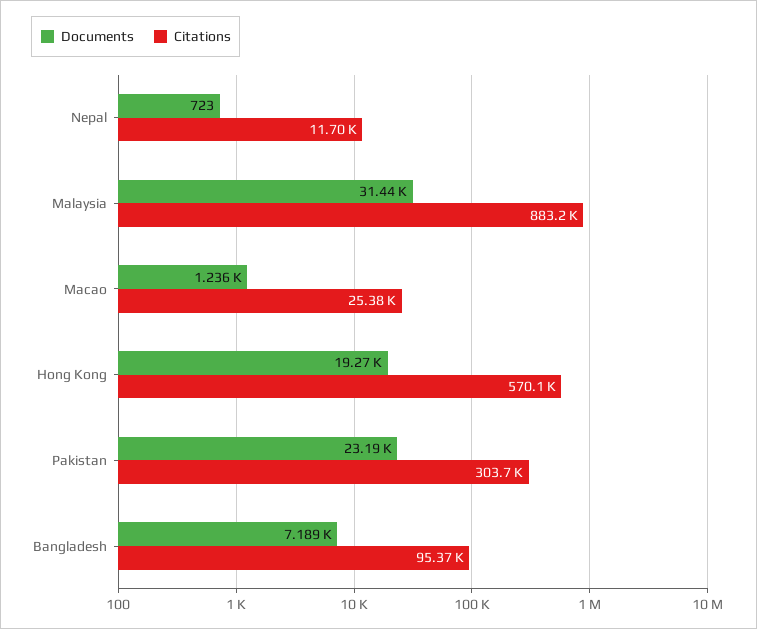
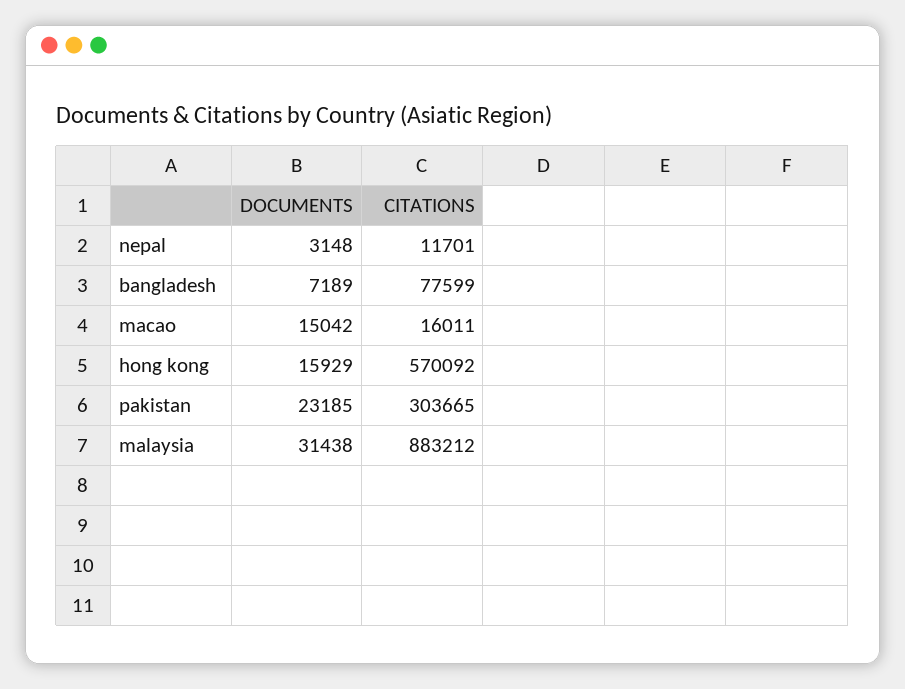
  {
    "Documents": {
-     "Nepal": 723,
+     "Nepal": 3148,
      "Malaysia": 31438,
-     "Macao": 1236,
+     "Macao": 15042,
-     "Hong Kong": 19270,
+     "Hong Kong": 15929,
      "Pakistan": 23185,
      "Bangladesh": 7189
    },
    "Citations": {
      "Nepal": 11701,
      "Malaysia": 883212,
-     "Macao": 25380,
+     "Macao": 16011,
      "Hong Kong": 570092,
      "Pakistan": 303665,
-     "Bangladesh": 95370
+     "Bangladesh": 77599
    }
  }

